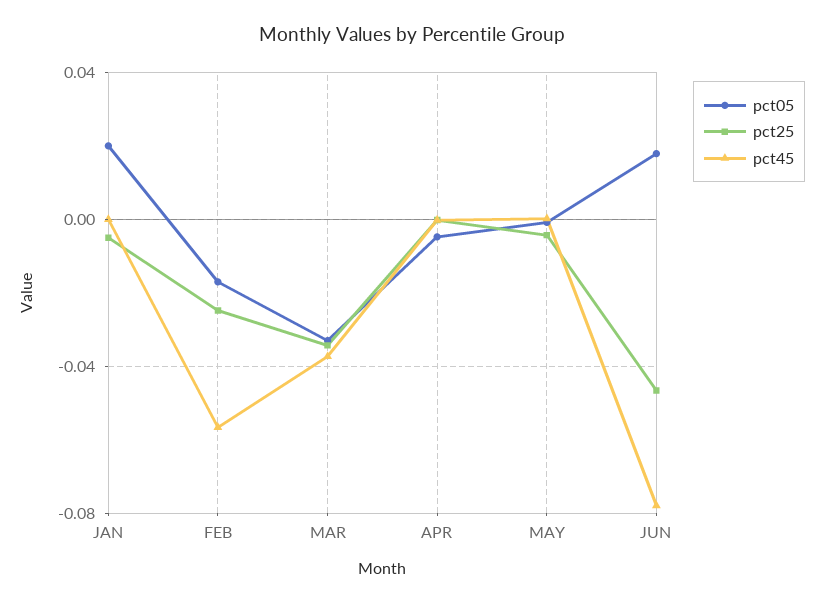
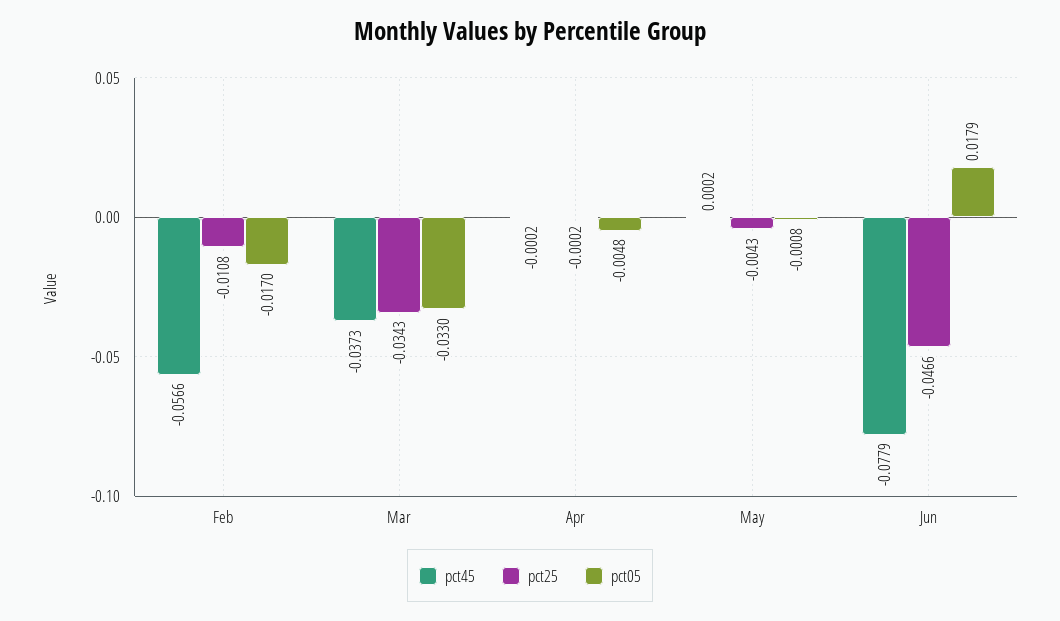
  {
    "pct05": {
-     "JAN": 0.02,
      "FEB": -0.017,
      "MAR": -0.033,
      "APR": -0.0048,
      "MAY": -0.0008,
      "JUN": 0.0179
    },
    "pct25": {
-     "JAN": -0.005,
-     "FEB": -0.025,
+     "FEB": -0.0108,
      "MAR": -0.0343,
      "APR": -0.0002,
      "MAY": -0.0043,
      "JUN": -0.0466
    },
    "pct45": {
-     "JAN": 0,
      "FEB": -0.0566,
      "MAR": -0.0373,
      "APR": -0.0002,
      "MAY": 0.0002,
      "JUN": -0.0779
    }
  }

